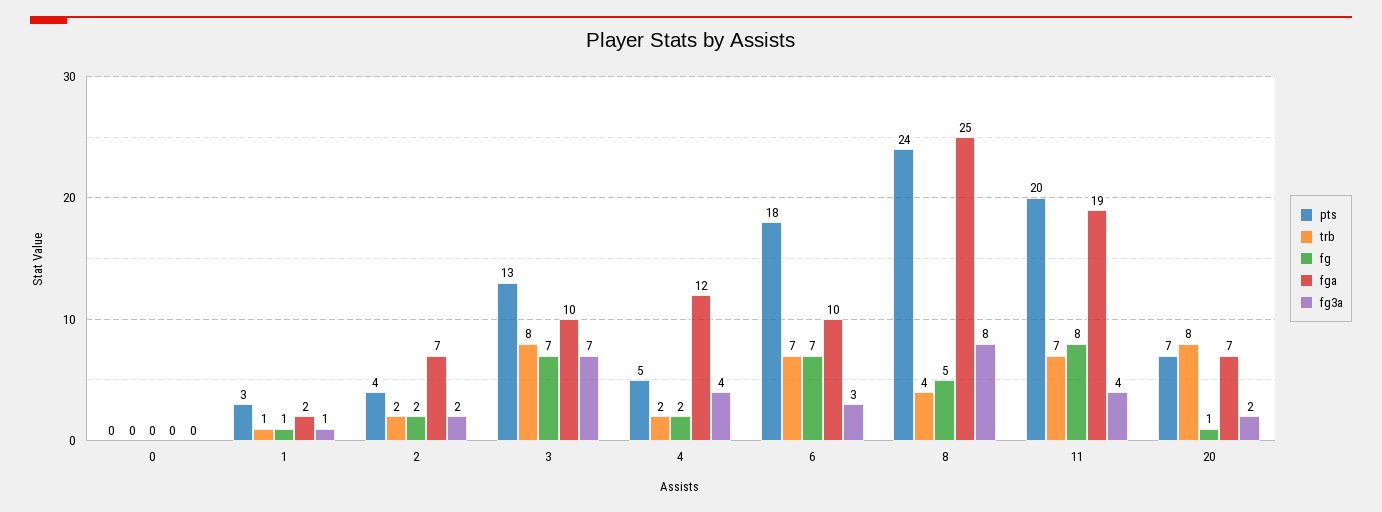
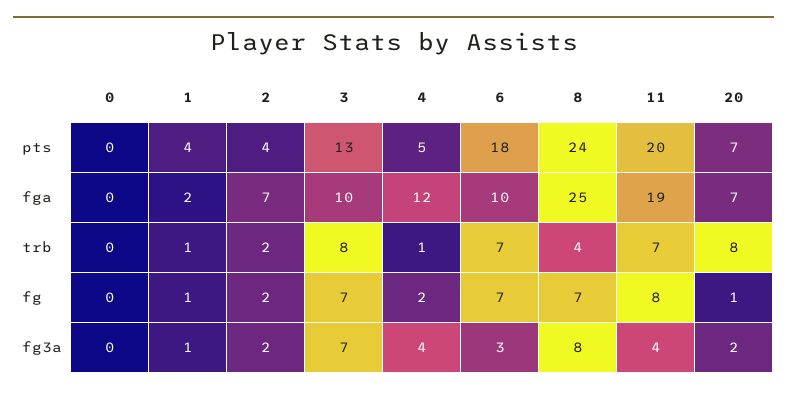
  {
    "pts": {
      "0": 0,
-     "1": 3,
+     "1": 4,
      "2": 4,
      "3": 13,
      "4": 5,
      "6": 18,
      "8": 24,
      "11": 20,
      "20": 7
    },
    "trb": {
      "0": 0,
      "1": 1,
      "2": 2,
      "3": 8,
-     "4": 2,
+     "4": 1,
      "6": 7,
      "8": 4,
      "11": 7,
      "20": 8
    },
    "fg": {
      "0": 0,
      "1": 1,
      "2": 2,
      "3": 7,
      "4": 2,
      "6": 7,
-     "8": 5,
+     "8": 7,
      "11": 8,
      "20": 1
    },
    "fga": {
      "0": 0,
      "1": 2,
      "2": 7,
      "3": 10,
      "4": 12,
      "6": 10,
      "8": 25,
      "11": 19,
      "20": 7
    },
    "fg3a": {
      "0": 0,
      "1": 1,
      "2": 2,
      "3": 7,
      "4": 4,
      "6": 3,
      "8": 8,
      "11": 4,
      "20": 2
    }
  }

